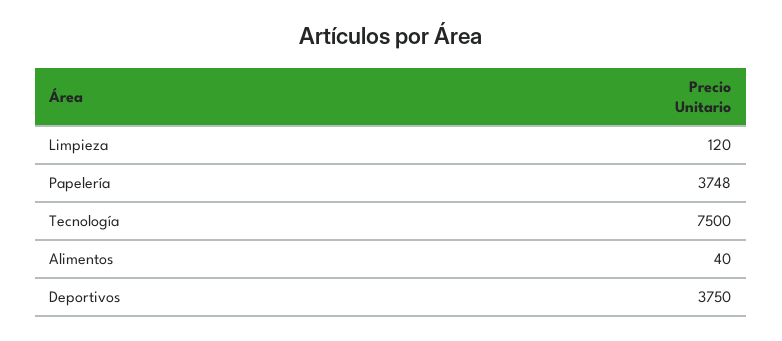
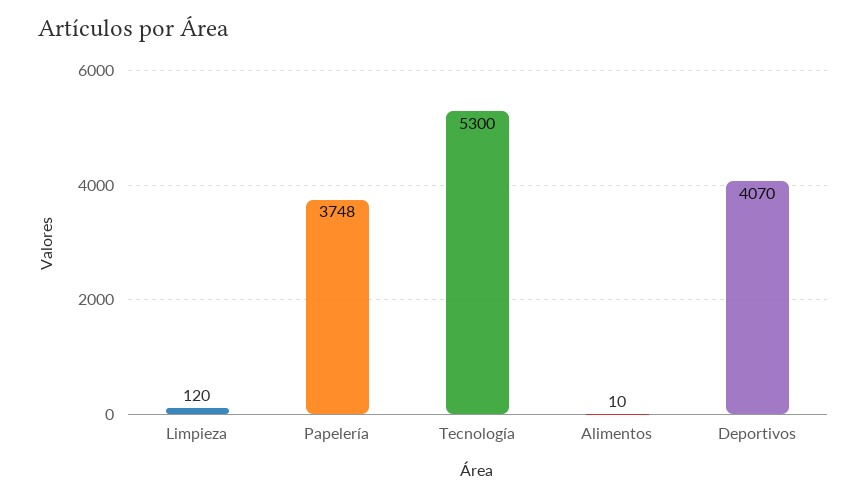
  {
    "Limpieza": 120,
    "Papelería": 3748,
-   "Tecnología": 7500,
+   "Tecnología": 5300,
-   "Alimentos": 40,
+   "Alimentos": 10,
-   "Deportivos": 3750
+   "Deportivos": 4070
  }

